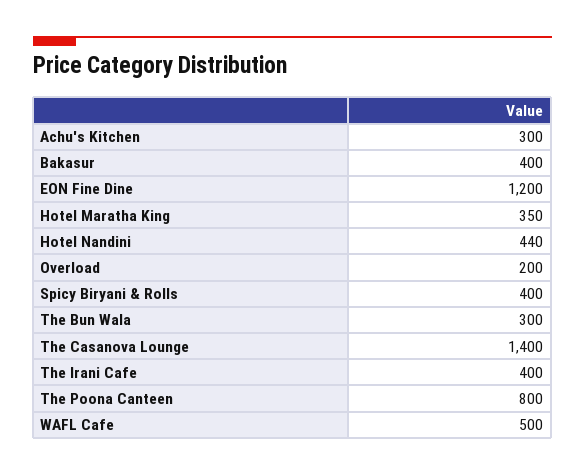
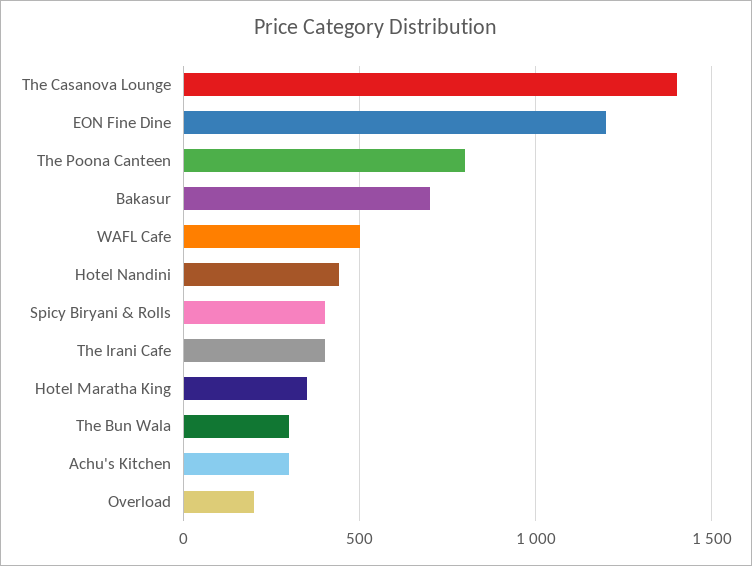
  {
    "Achu's Kitchen": 300,
-   "Bakasur": 400,
+   "Bakasur": 700,
    "EON Fine Dine": 1200,
    "Hotel Maratha King": 350,
    "Hotel Nandini": 440,
    "Overload": 200,
    "Spicy Biryani & Rolls": 400,
    "The Bun Wala": 300,
    "The Casanova Lounge": 1400,
    "The Irani Cafe": 400,
    "The Poona Canteen": 800,
    "WAFL Cafe": 500
  }

